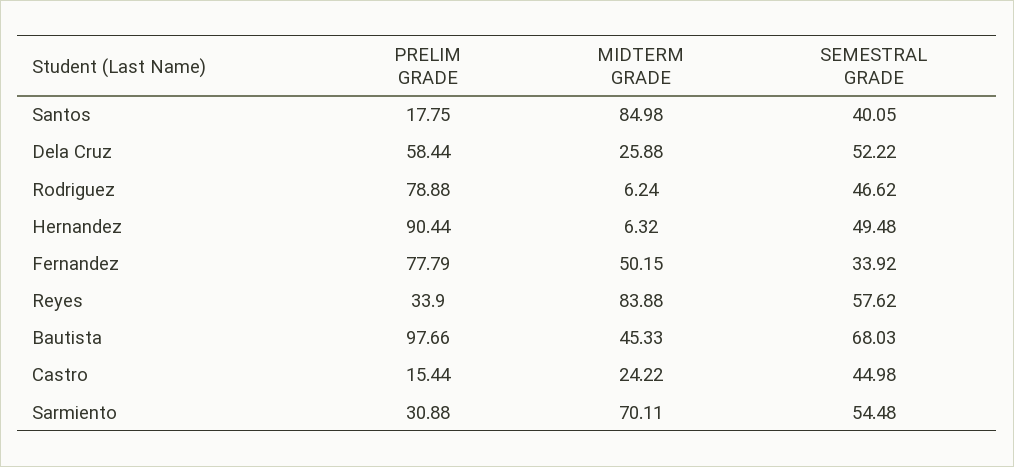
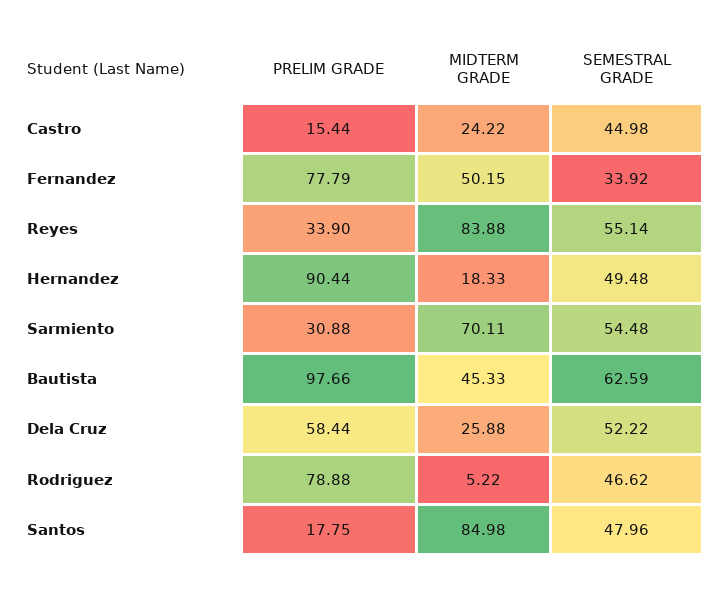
  {
    "PRELIM GRADE": {
      "Santos": 17.75,
      "Dela Cruz": 58.44,
      "Rodriguez": 78.88,
      "Hernandez": 90.44,
      "Fernandez": 77.79,
      "Reyes": 33.9,
      "Bautista": 97.66,
      "Castro": 15.44,
      "Sarmiento": 30.88
    },
    "MIDTERM GRADE": {
      "Santos": 84.98,
      "Dela Cruz": 25.88,
-     "Rodriguez": 6.24,
+     "Rodriguez": 5.22,
-     "Hernandez": 6.32,
+     "Hernandez": 18.33,
      "Fernandez": 50.15,
      "Reyes": 83.88,
      "Bautista": 45.33,
      "Castro": 24.22,
      "Sarmiento": 70.11
    },
    "SEMESTRAL GRADE": {
-     "Santos": 40.05,
+     "Santos": 47.96,
      "Dela Cruz": 52.22,
      "Rodriguez": 46.62,
      "Hernandez": 49.48,
      "Fernandez": 33.92,
-     "Reyes": 57.62,
+     "Reyes": 55.14,
-     "Bautista": 68.03,
+     "Bautista": 62.59,
      "Castro": 44.98,
      "Sarmiento": 54.48
    }
  }

